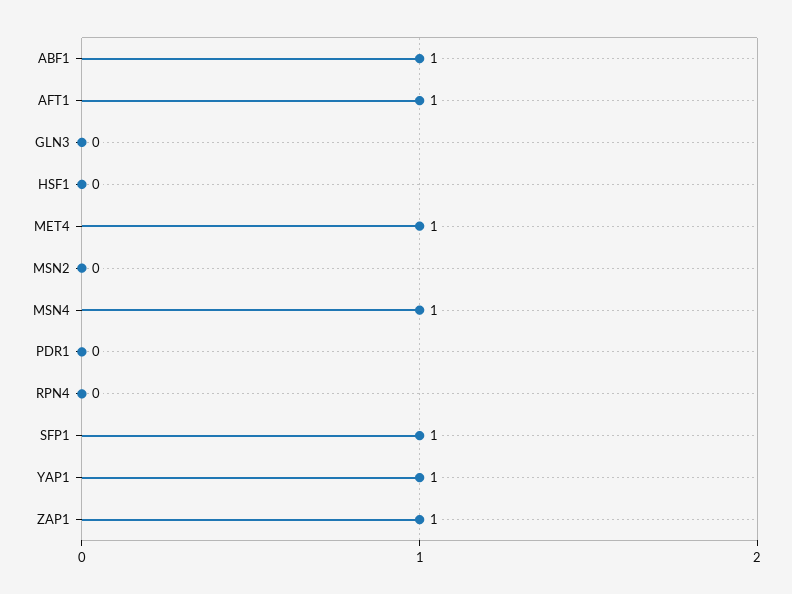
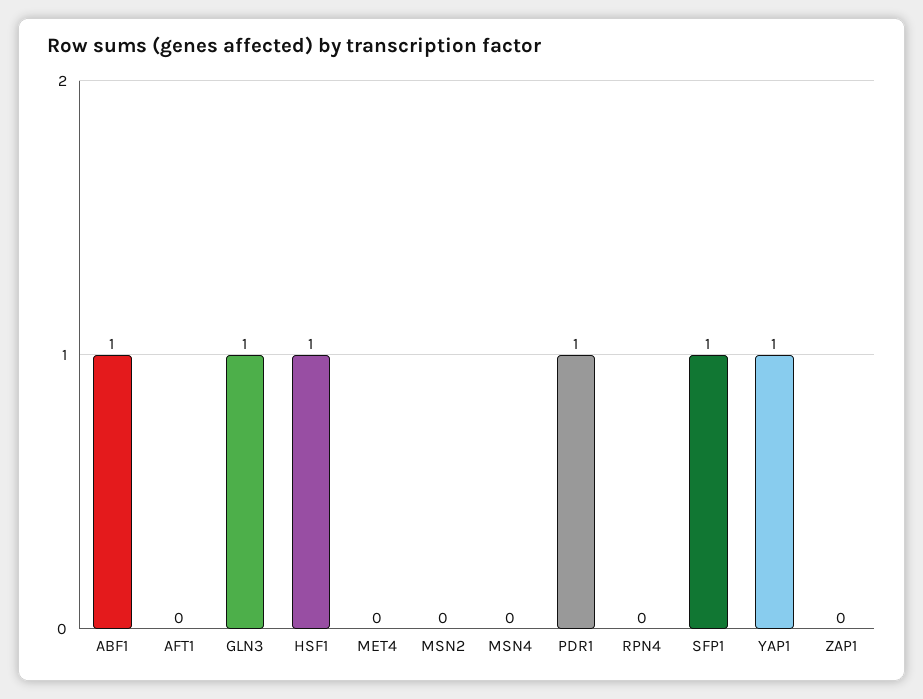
  {
    "ABF1": 1,
-   "AFT1": 1,
+   "AFT1": 0,
-   "GLN3": 0,
+   "GLN3": 1,
-   "HSF1": 0,
+   "HSF1": 1,
-   "MET4": 1,
+   "MET4": 0,
    "MSN2": 0,
-   "MSN4": 1,
+   "MSN4": 0,
-   "PDR1": 0,
+   "PDR1": 1,
    "RPN4": 0,
    "SFP1": 1,
    "YAP1": 1,
-   "ZAP1": 1
+   "ZAP1": 0
  }

